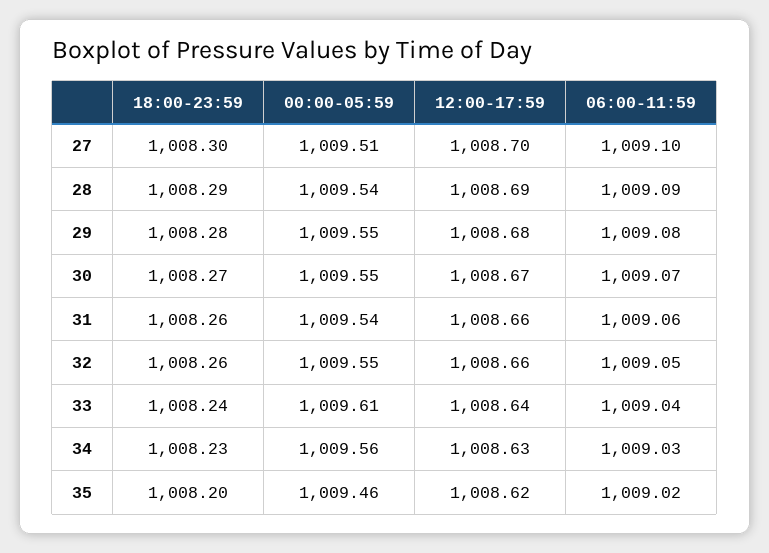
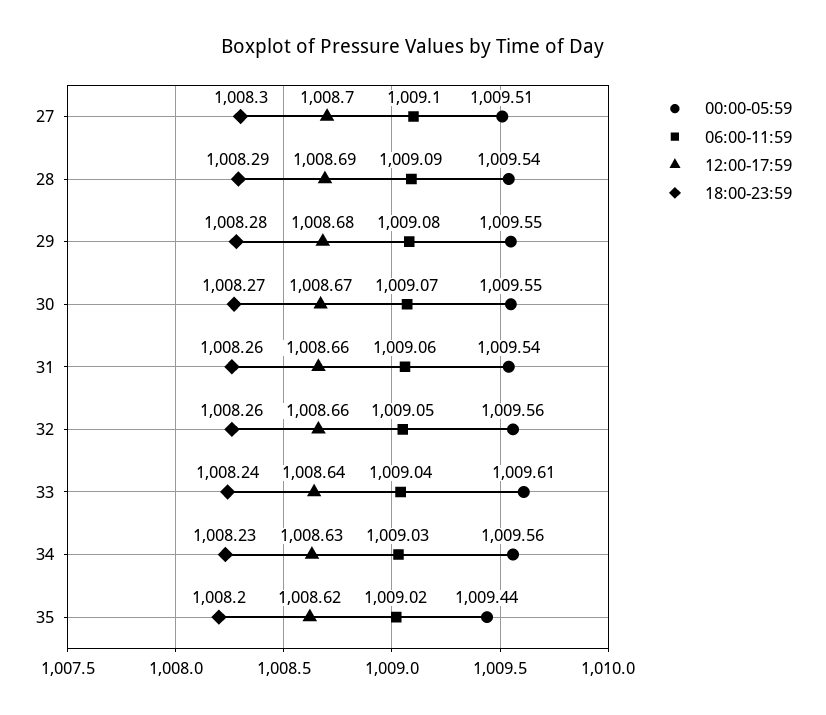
  {
    "18:00-23:59": {
      "27": 1008.3,
      "28": 1008.29,
      "29": 1008.28,
      "30": 1008.27,
      "31": 1008.26,
      "32": 1008.26,
      "33": 1008.24,
      "34": 1008.23,
      "35": 1008.2
    },
    "00:00-05:59": {
      "27": 1009.51,
      "28": 1009.54,
      "29": 1009.55,
      "30": 1009.55,
      "31": 1009.54,
-     "32": 1009.55,
+     "32": 1009.56,
      "33": 1009.61,
      "34": 1009.56,
-     "35": 1009.46
+     "35": 1009.44
    },
    "12:00-17:59": {
      "27": 1008.7,
      "28": 1008.69,
      "29": 1008.68,
      "30": 1008.67,
      "31": 1008.66,
      "32": 1008.66,
      "33": 1008.64,
      "34": 1008.63,
      "35": 1008.62
    },
    "06:00-11:59": {
      "27": 1009.1,
      "28": 1009.09,
      "29": 1009.08,
      "30": 1009.07,
      "31": 1009.06,
      "32": 1009.05,
      "33": 1009.04,
      "34": 1009.03,
      "35": 1009.02
    }
  }

